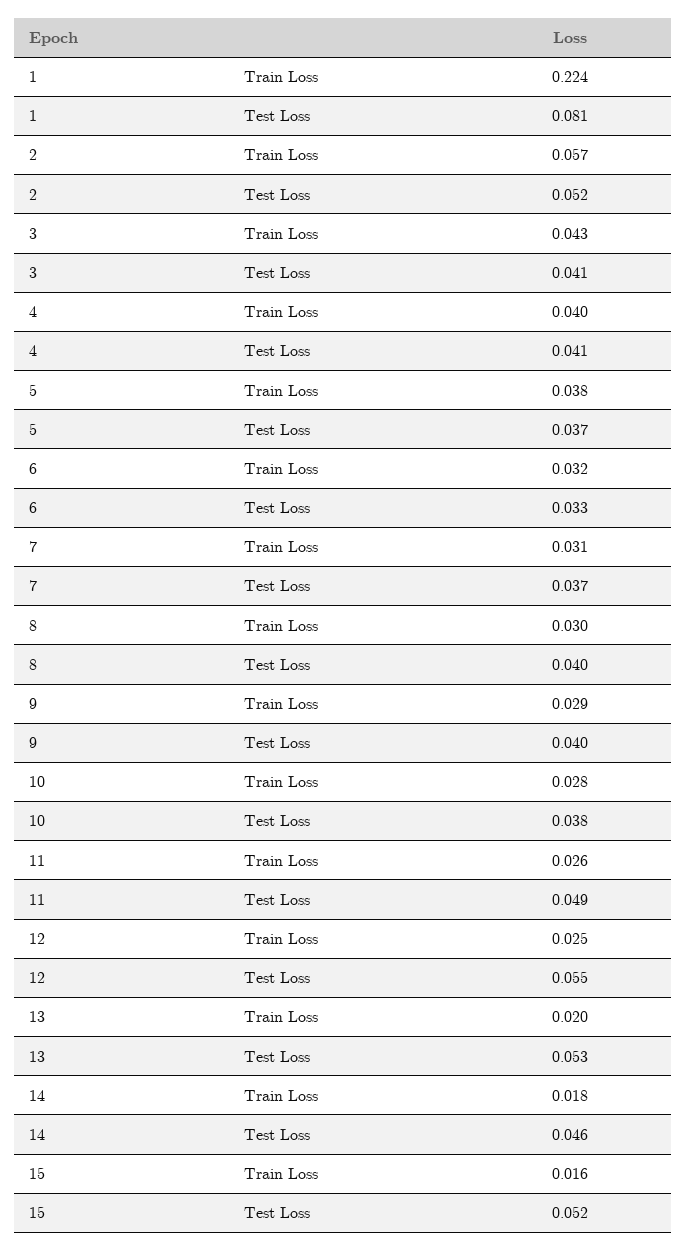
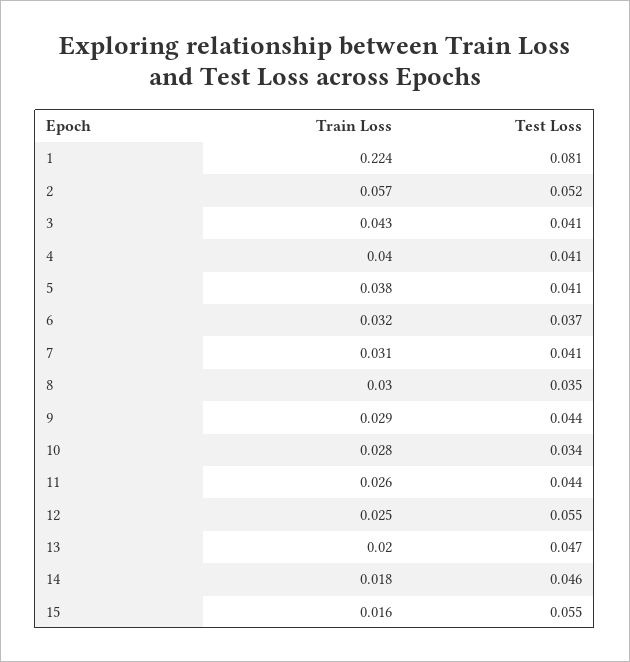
  {
    "1": {
      "Train Loss": 0.224,
      "Test Loss": 0.081
    },
    "2": {
      "Train Loss": 0.057,
      "Test Loss": 0.052
    },
    "3": {
      "Train Loss": 0.043,
      "Test Loss": 0.041
    },
    "4": {
      "Train Loss": 0.04,
      "Test Loss": 0.041
    },
    "5": {
      "Train Loss": 0.038,
-     "Test Loss": 0.037
+     "Test Loss": 0.041
    },
    "6": {
      "Train Loss": 0.032,
-     "Test Loss": 0.033
+     "Test Loss": 0.037
    },
    "7": {
      "Train Loss": 0.031,
-     "Test Loss": 0.037
+     "Test Loss": 0.041
    },
    "8": {
      "Train Loss": 0.03,
-     "Test Loss": 0.04
+     "Test Loss": 0.035
    },
    "9": {
      "Train Loss": 0.029,
-     "Test Loss": 0.04
+     "Test Loss": 0.044
    },
    "10": {
      "Train Loss": 0.028,
-     "Test Loss": 0.038
+     "Test Loss": 0.034
    },
    "11": {
      "Train Loss": 0.026,
-     "Test Loss": 0.049
+     "Test Loss": 0.044
    },
    "12": {
      "Train Loss": 0.025,
      "Test Loss": 0.055
    },
    "13": {
      "Train Loss": 0.02,
-     "Test Loss": 0.053
+     "Test Loss": 0.047
    },
    "14": {
      "Train Loss": 0.018,
      "Test Loss": 0.046
    },
    "15": {
      "Train Loss": 0.016,
-     "Test Loss": 0.052
+     "Test Loss": 0.055
    }
  }

